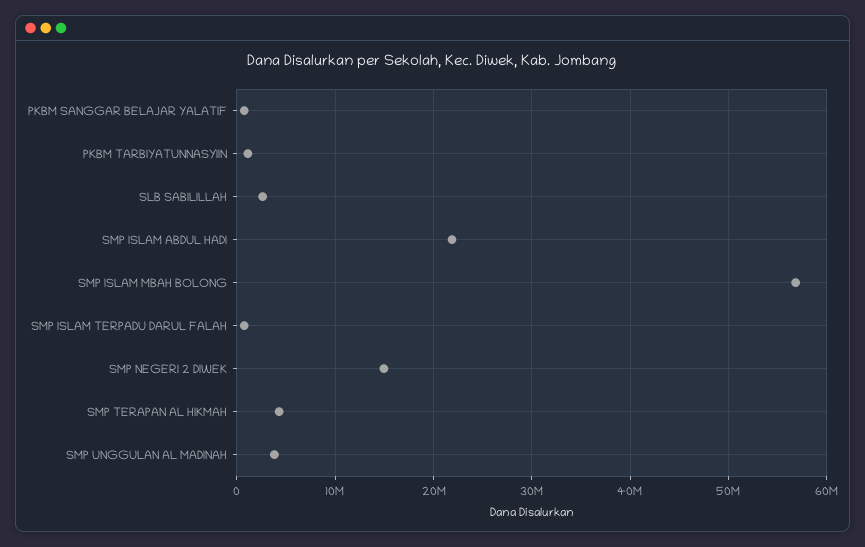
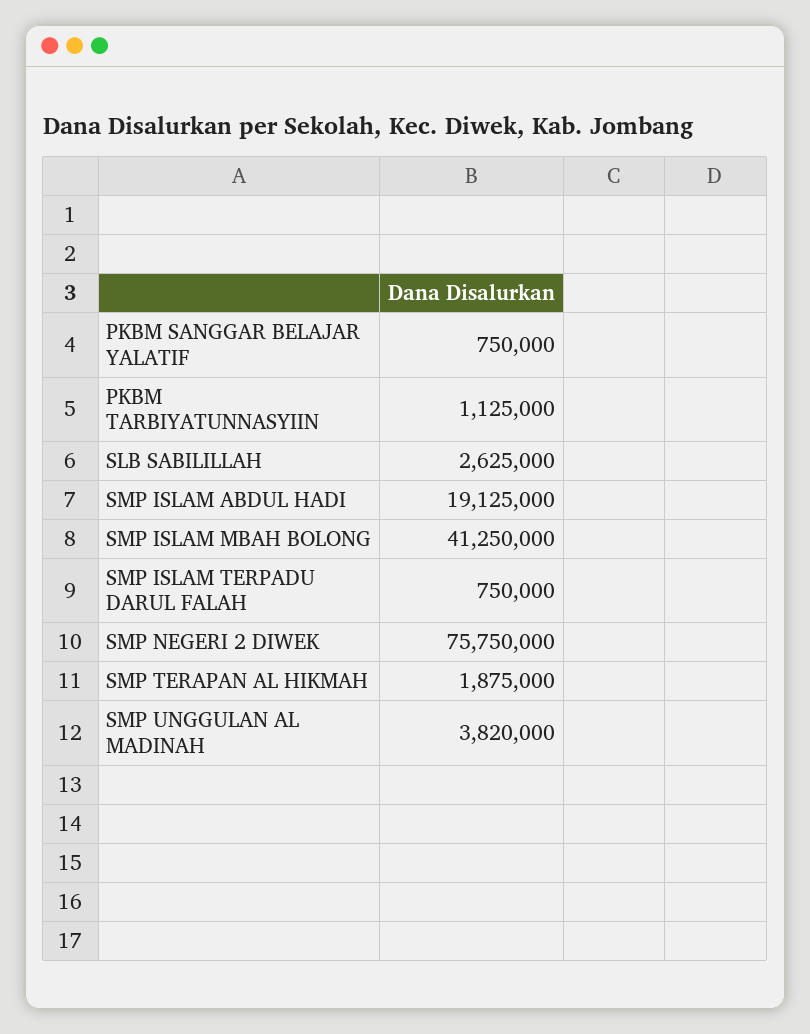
  {
    "PKBM SANGGAR BELAJAR YALATIF": 750000,
    "PKBM TARBIYATUNNASYIIN": 1125000,
    "SLB SABILILLAH": 2625000,
-   "SMP ISLAM ABDUL HADI": 22000000,
+   "SMP ISLAM ABDUL HADI": 19125000,
-   "SMP ISLAM MBAH BOLONG": 57000000,
+   "SMP ISLAM MBAH BOLONG": 41250000,
    "SMP ISLAM TERPADU DARUL FALAH": 750000,
-   "SMP NEGERI 2 DIWEK": 15000000,
+   "SMP NEGERI 2 DIWEK": 75750000,
-   "SMP TERAPAN AL HIKMAH": 4000000,
+   "SMP TERAPAN AL HIKMAH": 1875000,
    "SMP UNGGULAN AL MADINAH": 3820000
  }

